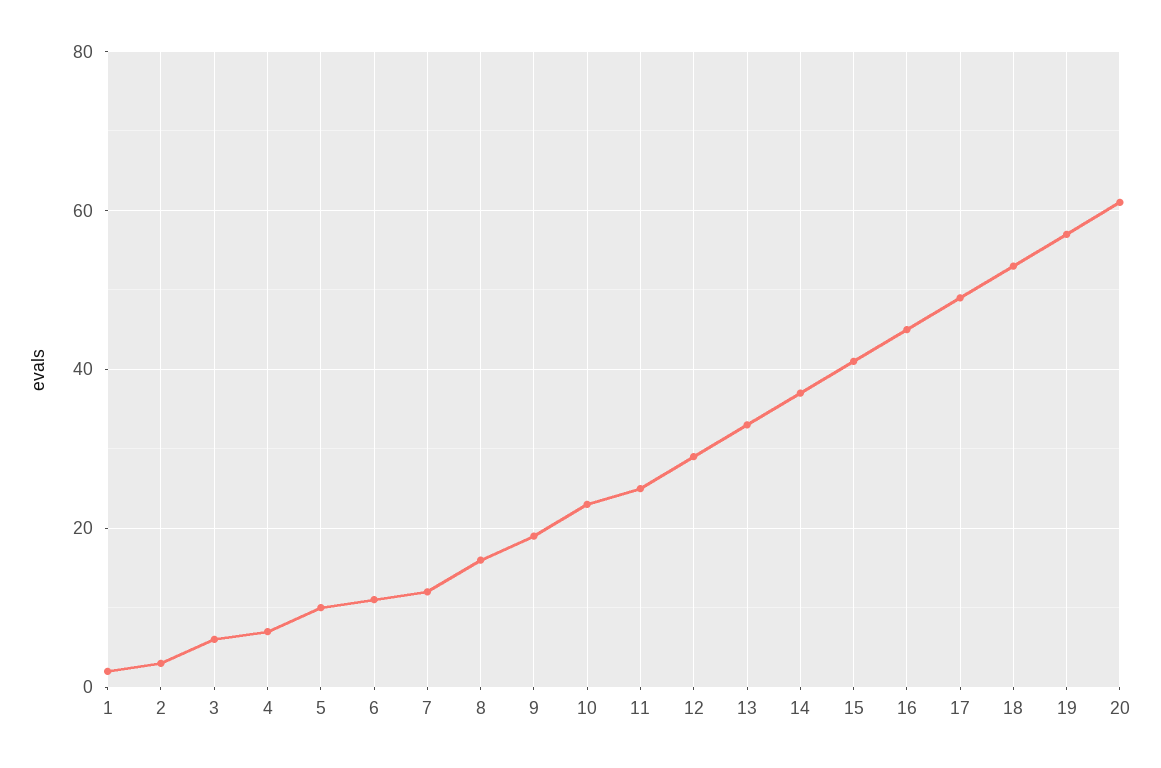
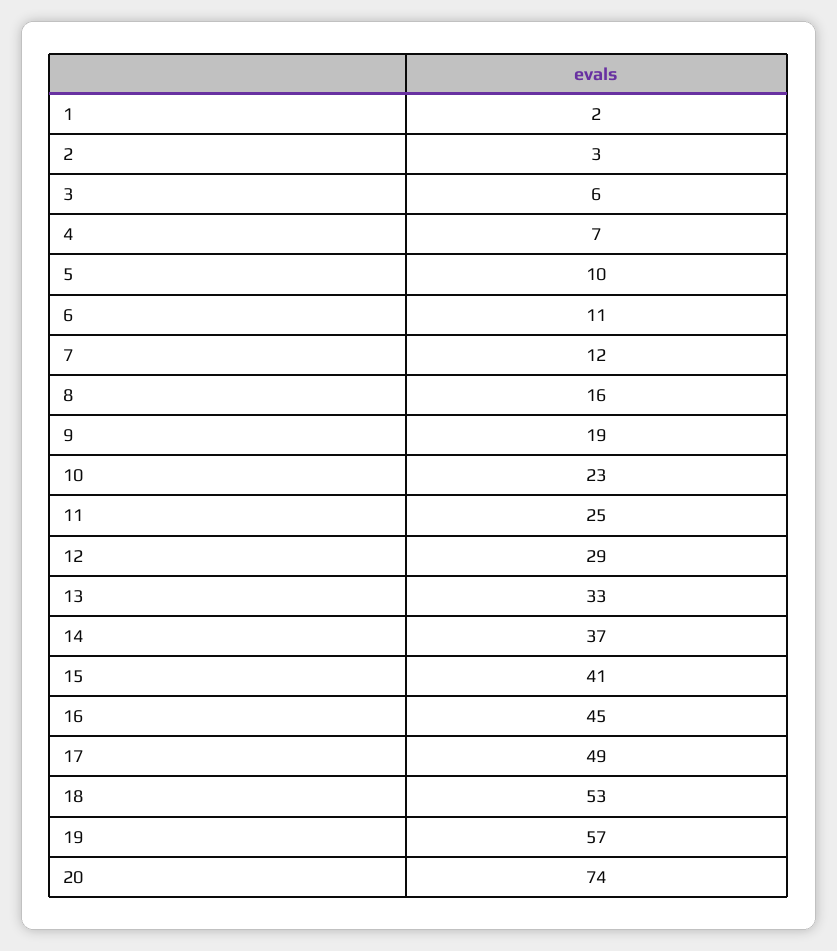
  {
    "1": 2,
    "2": 3,
    "3": 6,
    "4": 7,
    "5": 10,
    "6": 11,
    "7": 12,
    "8": 16,
    "9": 19,
    "10": 23,
    "11": 25,
    "12": 29,
    "13": 33,
    "14": 37,
    "15": 41,
    "16": 45,
    "17": 49,
    "18": 53,
    "19": 57,
-   "20": 60
+   "20": 74
  }

